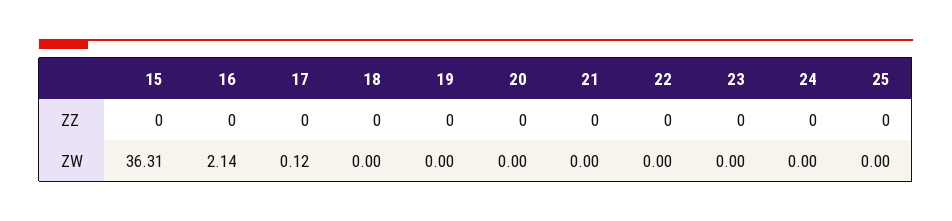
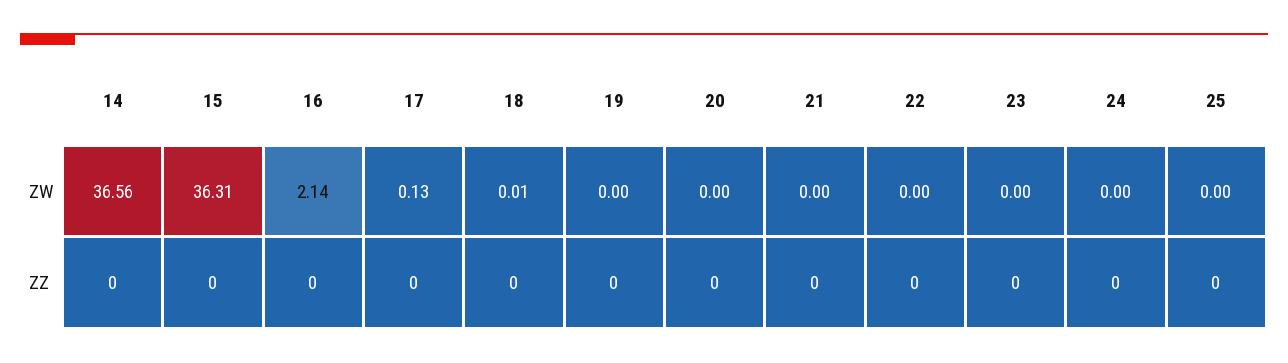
  {
    "15": {
      "ZZ": 0,
      "ZW": 36.31
    },
    "16": {
      "ZZ": 0,
      "ZW": 2.14
    },
    "17": {
      "ZZ": 0,
-     "ZW": 0.12
+     "ZW": 0.13
    },
    "18": {
      "ZZ": 0,
-     "ZW": 0
+     "ZW": 0.01
    },
    "19": {
      "ZZ": 0,
      "ZW": 0
    },
    "20": {
      "ZZ": 0,
      "ZW": 0
    },
    "21": {
      "ZZ": 0,
      "ZW": 0
    },
    "22": {
      "ZZ": 0,
      "ZW": 0
    },
    "23": {
      "ZZ": 0,
      "ZW": 0
    },
    "24": {
      "ZZ": 0,
      "ZW": 0
    },
    "25": {
      "ZZ": 0,
      "ZW": 0
-   }
+   },
+   "14": {
+     "ZW": 36.56,
+     "ZZ": 0
+   }
  }

